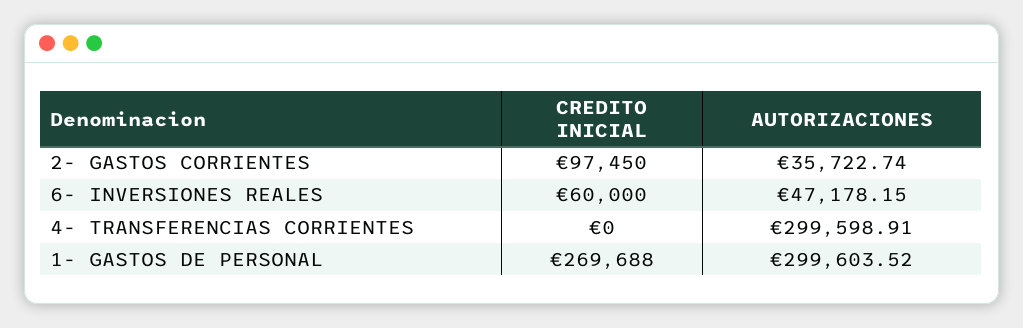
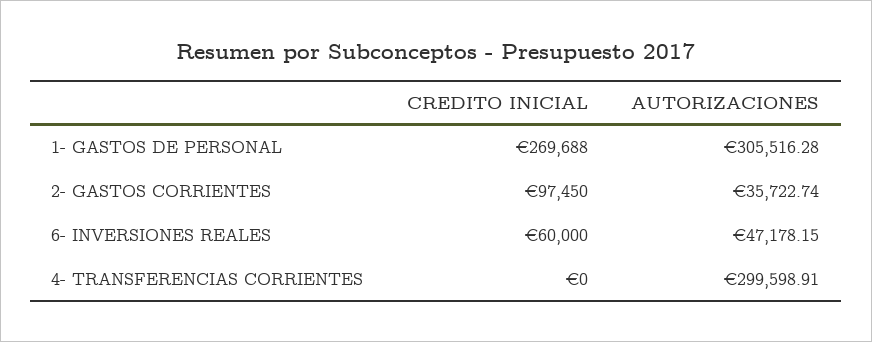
  {
    "CREDITO INICIAL": {
      "2- GASTOS CORRIENTES": 97450,
      "6- INVERSIONES REALES": 60000,
      "4- TRANSFERENCIAS CORRIENTES": 0,
      "1- GASTOS DE PERSONAL": 269688
    },
    "AUTORIZACIONES": {
      "2- GASTOS CORRIENTES": 35722.74,
      "6- INVERSIONES REALES": 47178.15,
      "4- TRANSFERENCIAS CORRIENTES": 299598.91,
-     "1- GASTOS DE PERSONAL": 299603.52
+     "1- GASTOS DE PERSONAL": 305516.28
    }
  }

